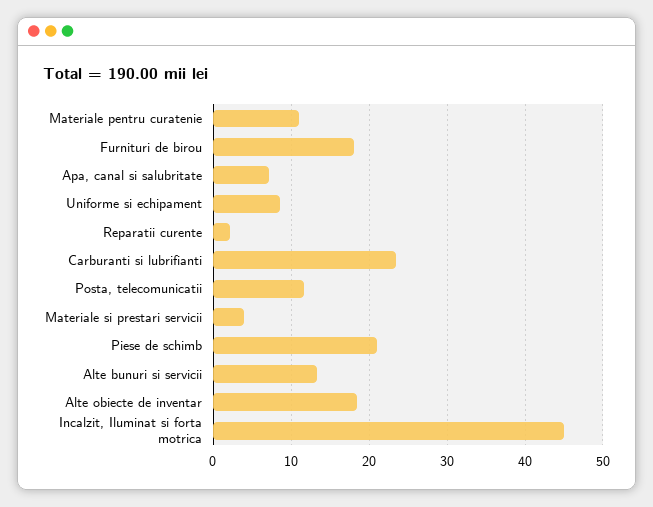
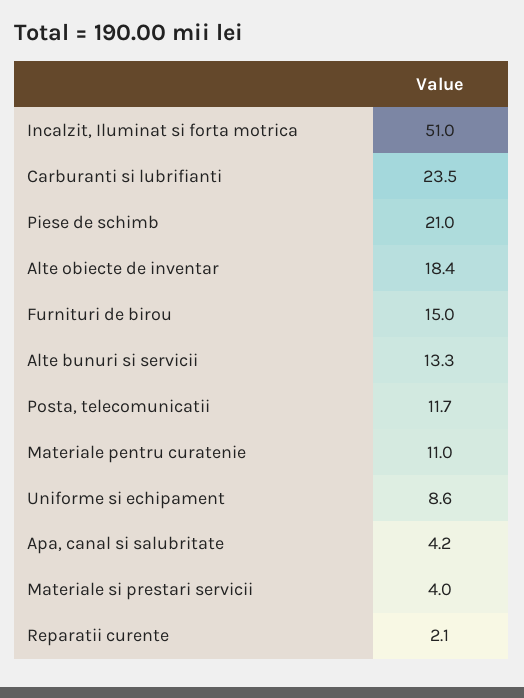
  {
    "Materiale pentru curatenie": 11,
-   "Furnituri de birou": 18,
+   "Furnituri de birou": 15,
-   "Apa, canal si salubritate": 7,
+   "Apa, canal si salubritate": 4.2,
    "Uniforme si echipament": 8.6,
    "Reparatii curente": 2.1,
    "Carburanti si lubrifianti": 23.5,
    "Posta, telecomunicatii": 11.7,
    "Materiale si prestari servicii": 4,
    "Piese de schimb": 21,
    "Alte bunuri si servicii": 13.3,
    "Alte obiecte de inventar": 18.4,
-   "Incalzit, Iluminat si forta motrica": 45
+   "Incalzit, Iluminat si forta motrica": 51
  }

